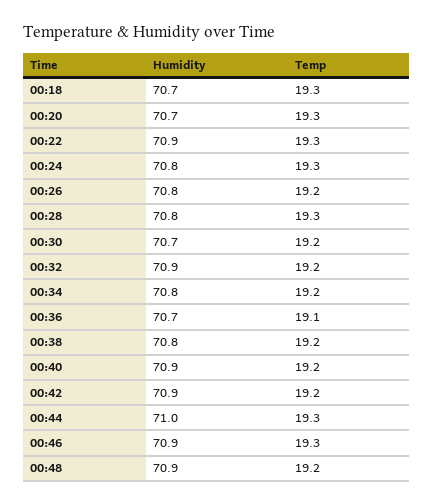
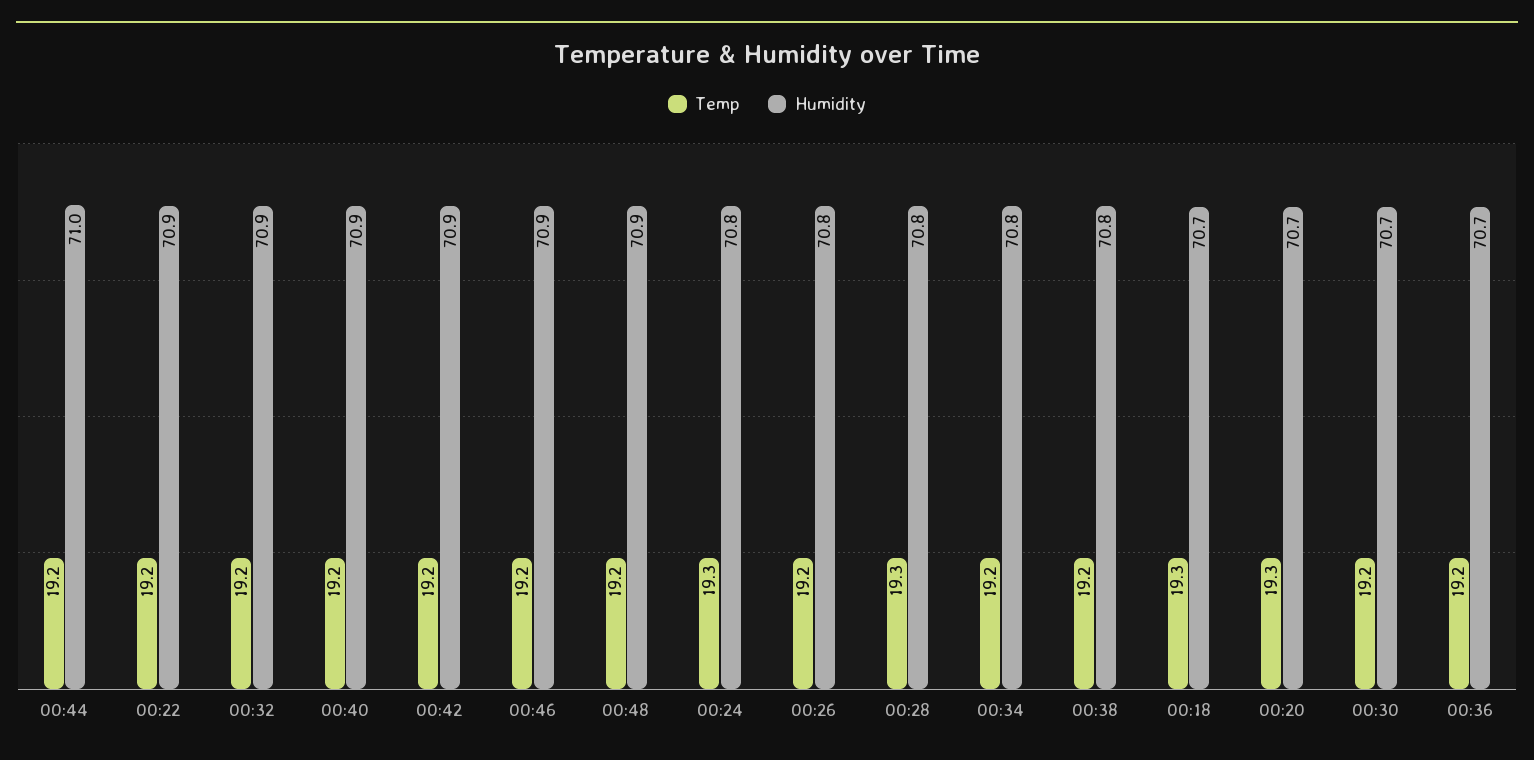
  {
    "Humidity": {
      "00:18": 70.7,
      "00:20": 70.7,
      "00:22": 70.9,
      "00:24": 70.8,
      "00:26": 70.8,
      "00:28": 70.8,
      "00:30": 70.7,
      "00:32": 70.9,
      "00:34": 70.8,
      "00:36": 70.7,
      "00:38": 70.8,
      "00:40": 70.9,
      "00:42": 70.9,
      "00:44": 71,
      "00:46": 70.9,
      "00:48": 70.9
    },
    "Temp": {
      "00:18": 19.3,
      "00:20": 19.3,
-     "00:22": 19.3,
+     "00:22": 19.2,
      "00:24": 19.3,
      "00:26": 19.2,
      "00:28": 19.3,
      "00:30": 19.2,
      "00:32": 19.2,
      "00:34": 19.2,
-     "00:36": 19.1,
+     "00:36": 19.2,
      "00:38": 19.2,
      "00:40": 19.2,
      "00:42": 19.2,
-     "00:44": 19.3,
+     "00:44": 19.2,
-     "00:46": 19.3,
+     "00:46": 19.2,
      "00:48": 19.2
    }
  }

